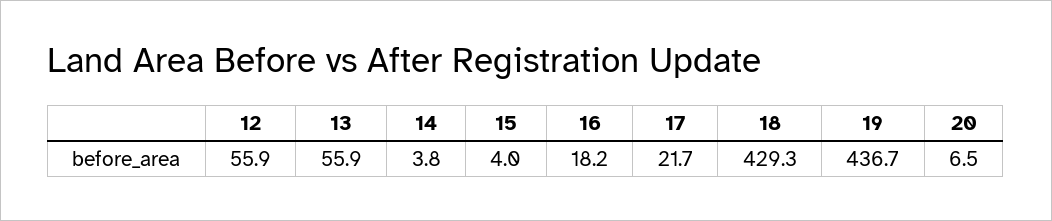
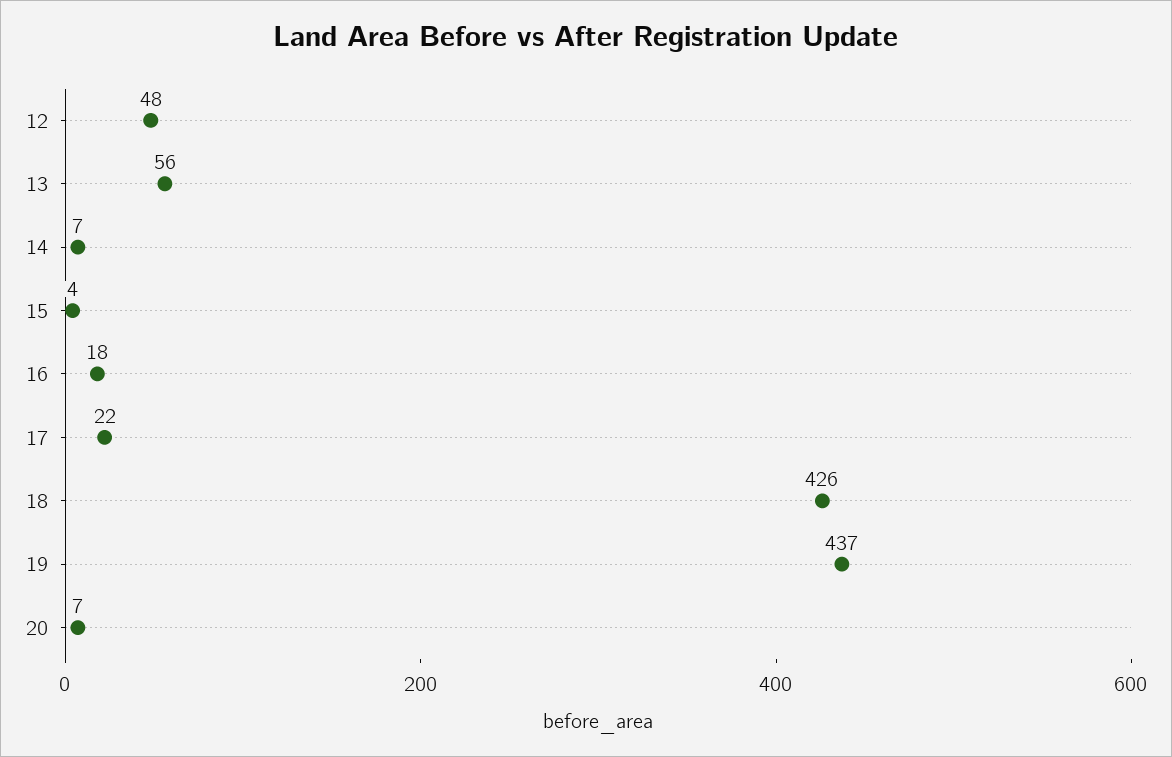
  {
-   "12": 55.9,
+   "12": 48,
    "13": 55.9,
-   "14": 3.8,
+   "14": 7,
    "15": 4,
    "16": 18.2,
    "17": 21.7,
-   "18": 429.3,
+   "18": 426,
    "19": 436.7,
    "20": 6.5
  }

